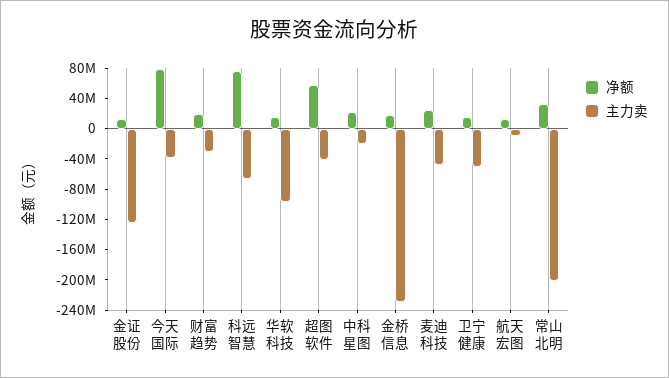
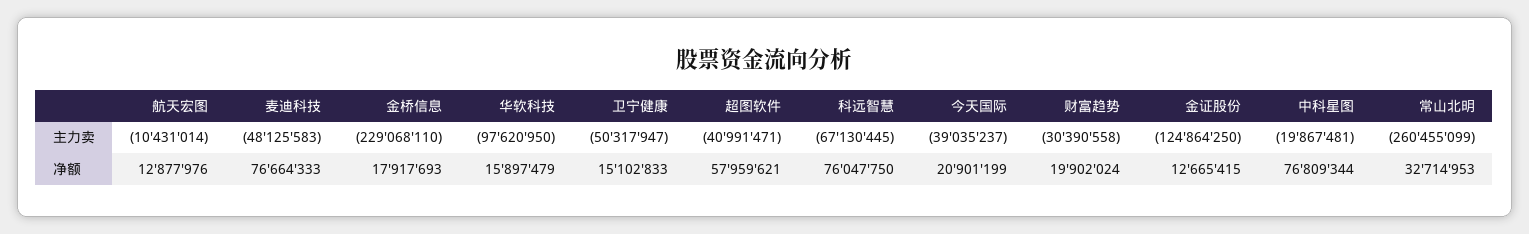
  {
    "净额": {
      "金证股份": 12665415,
-     "今天国际": 80000000,
+     "今天国际": 20901199,
      "财富趋势": 19902024,
      "科远智慧": 76047750,
      "华软科技": 15897479,
      "超图软件": 57959621,
-     "中科星图": 20000000,
+     "中科星图": 76809344,
      "金桥信息": 17917693,
-     "麦迪科技": 20000000,
+     "麦迪科技": 76664333,
      "卫宁健康": 15102833,
      "航天宏图": 12877976,
      "常山北明": 32714953
    },
    "主力卖": {
      "金证股份": -124864250,
      "今天国际": -39035237,
      "财富趋势": -30390558,
      "科远智慧": -67130445,
      "华软科技": -97620950,
      "超图软件": -40991471,
      "中科星图": -19867481,
      "金桥信息": -229068110,
      "麦迪科技": -48125583,
      "卫宁健康": -50317947,
      "航天宏图": -10431014,
-     "常山北明": -200000000
+     "常山北明": -260455099
    }
  }

